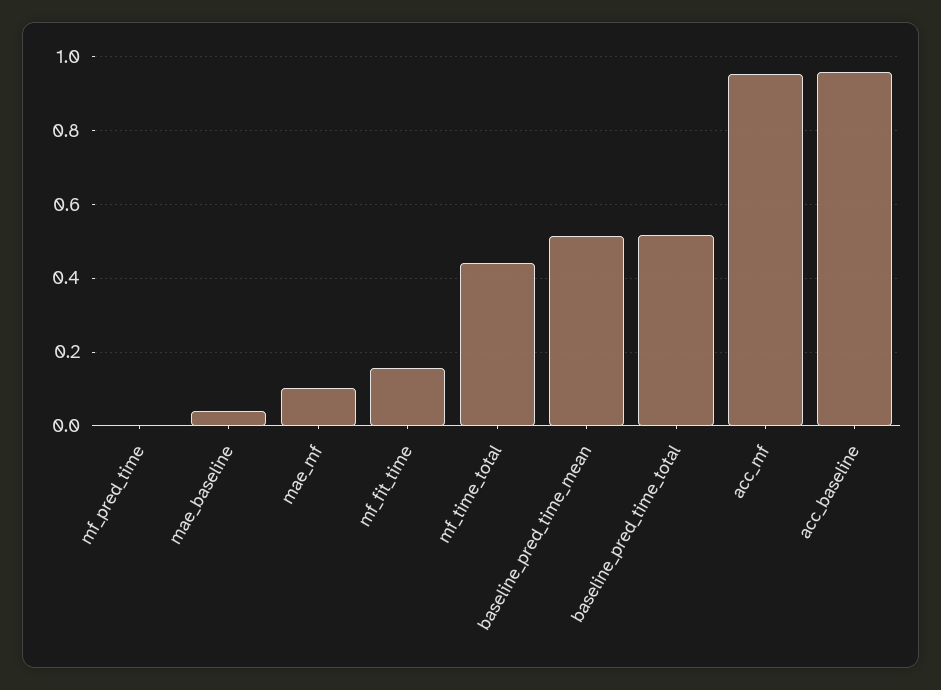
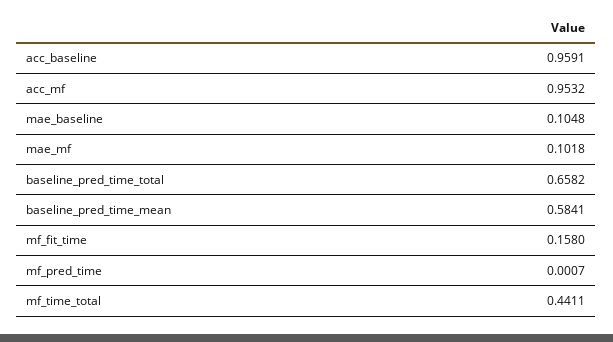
  {
    "mf_pred_time": 0.0007,
-   "mae_baseline": 0.04,
+   "mae_baseline": 0.1048,
    "mae_mf": 0.1018,
    "mf_fit_time": 0.158,
    "mf_time_total": 0.4411,
-   "baseline_pred_time_mean": 0.52,
+   "baseline_pred_time_mean": 0.5841,
-   "baseline_pred_time_total": 0.52,
+   "baseline_pred_time_total": 0.6582,
    "acc_mf": 0.9532,
    "acc_baseline": 0.9591
  }

